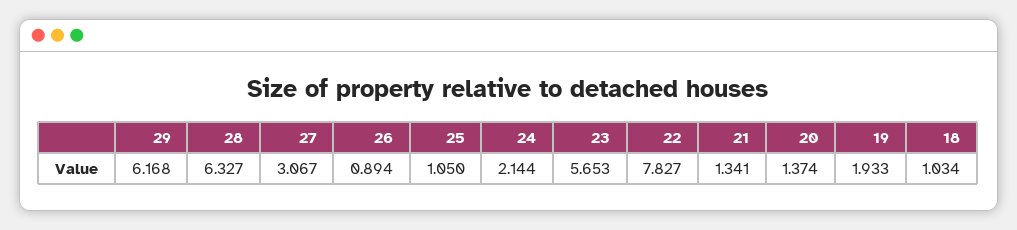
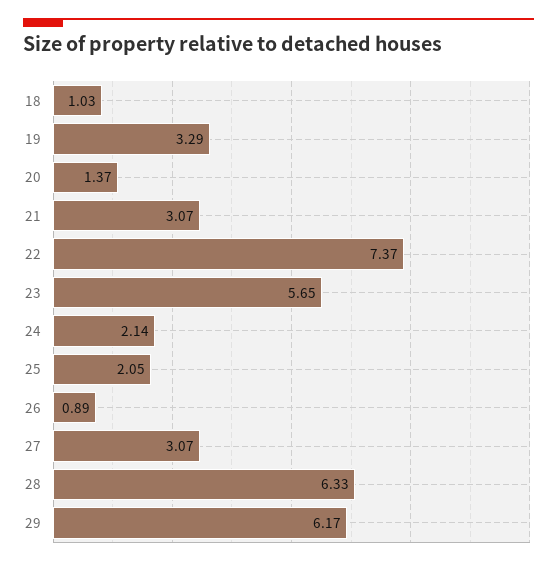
  {
    "29": 6.168,
    "28": 6.327,
    "27": 3.067,
    "26": 0.894,
-   "25": 1.05,
+   "25": 2.05,
    "24": 2.144,
    "23": 5.653,
-   "22": 7.827,
+   "22": 7.37,
-   "21": 1.341,
+   "21": 3.07,
    "20": 1.374,
-   "19": 1.933,
+   "19": 3.29,
    "18": 1.034
  }

